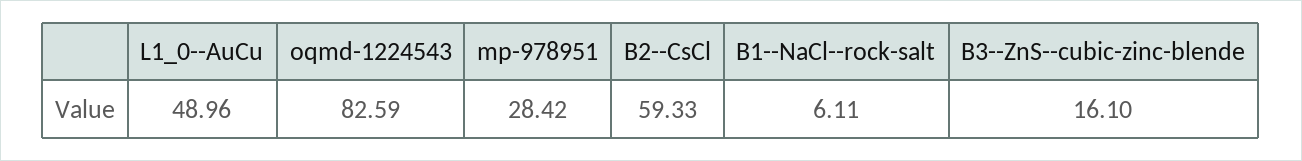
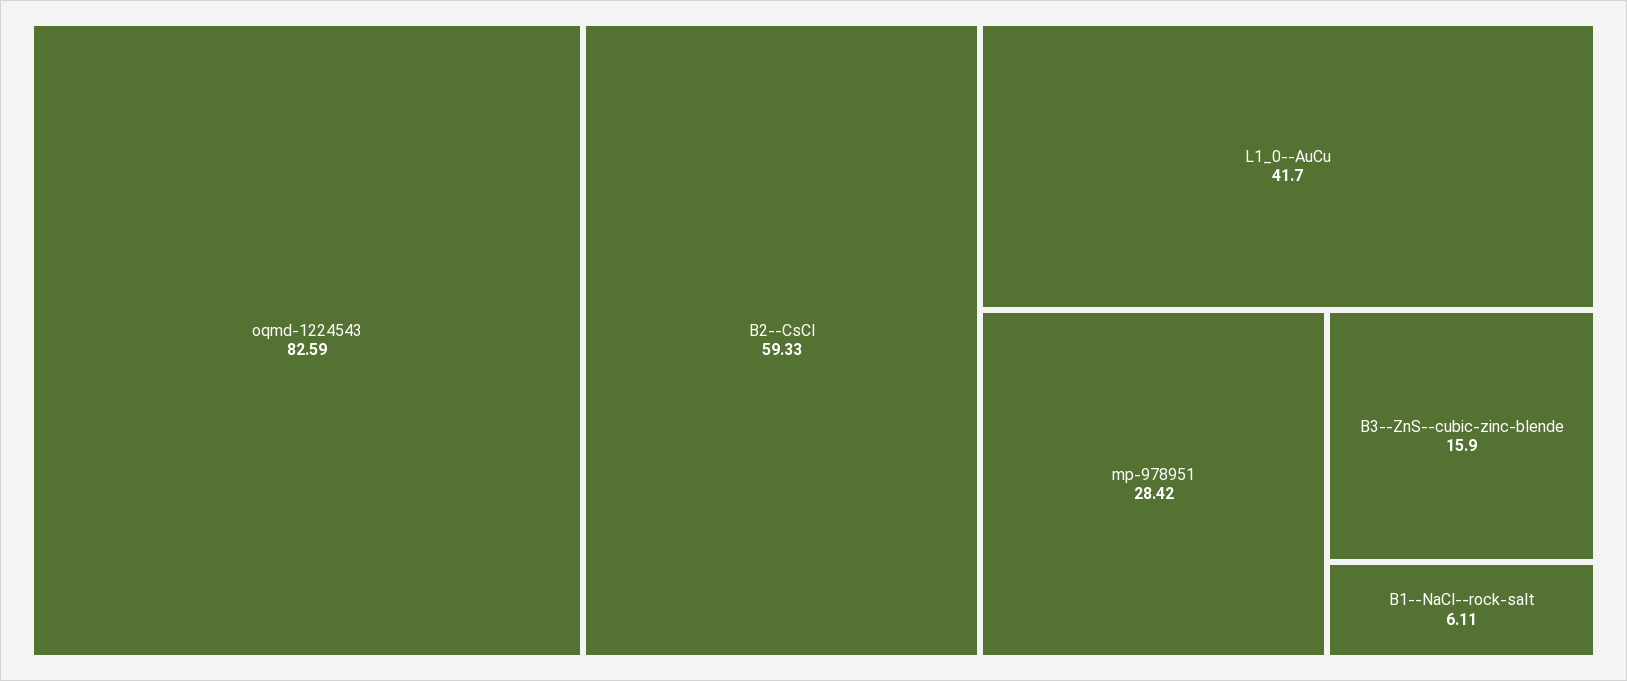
  {
-   "L1_0--AuCu": 48.96,
+   "L1_0--AuCu": 41.7,
    "oqmd-1224543": 82.59,
    "mp-978951": 28.42,
    "B2--CsCl": 59.33,
    "B1--NaCl--rock-salt": 6.11,
-   "B3--ZnS--cubic-zinc-blende": 16.1
+   "B3--ZnS--cubic-zinc-blende": 15.9
  }

